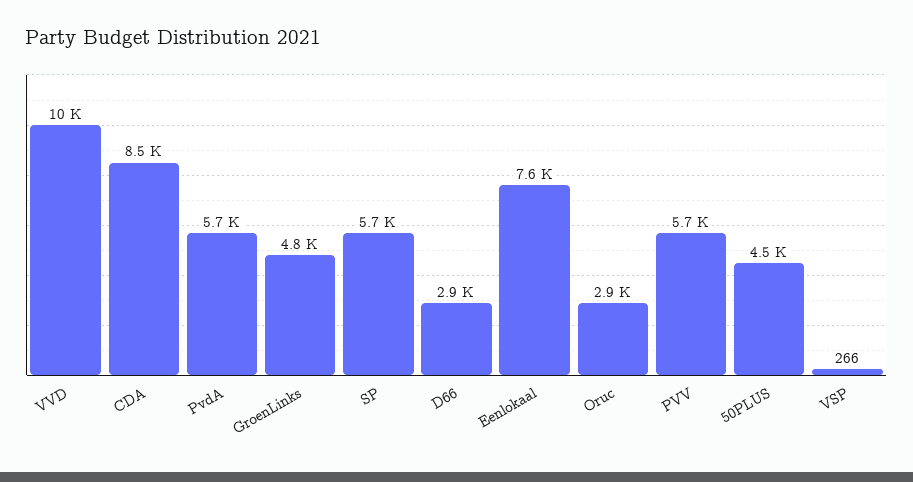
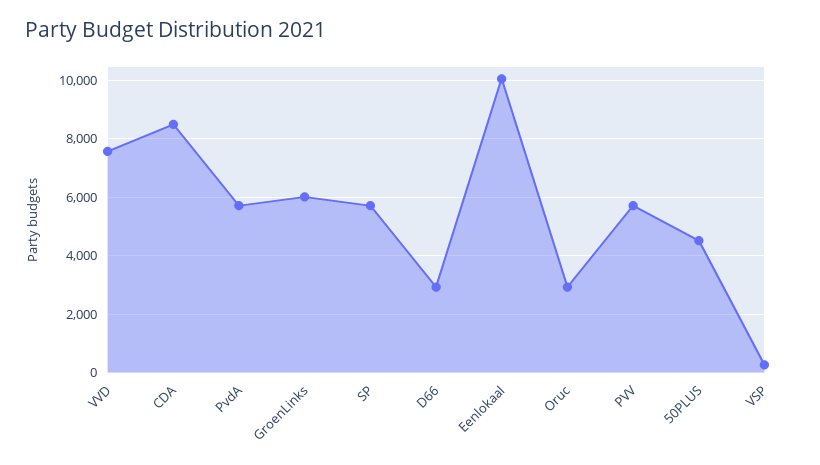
  {
-   "VVD": 10000,
+   "VVD": 7500,
    "CDA": 8500,
    "PvdA": 5700,
-   "GroenLinks": 4800,
+   "GroenLinks": 6000,
    "SP": 5700,
    "D66": 2900,
-   "Eenlokaal": 7600,
+   "Eenlokaal": 10000,
    "Oruc": 2900,
    "PVV": 5700,
    "50PLUS": 4500,
    "VSP": 266
  }

